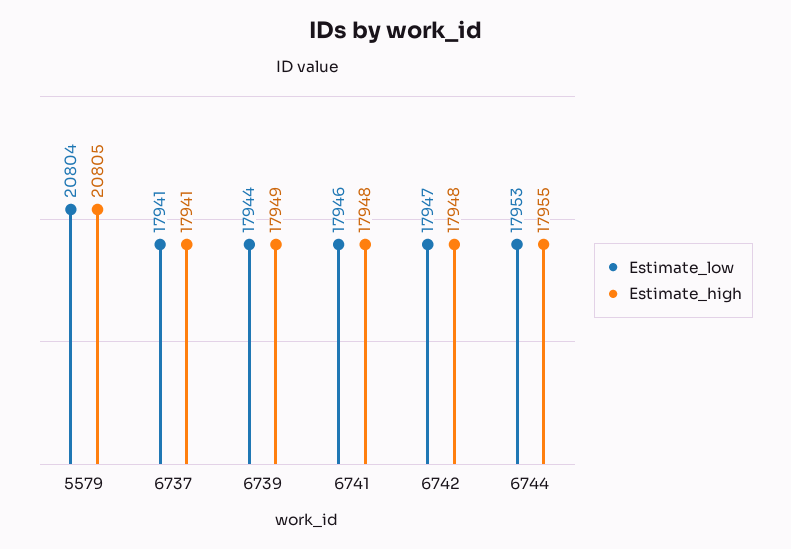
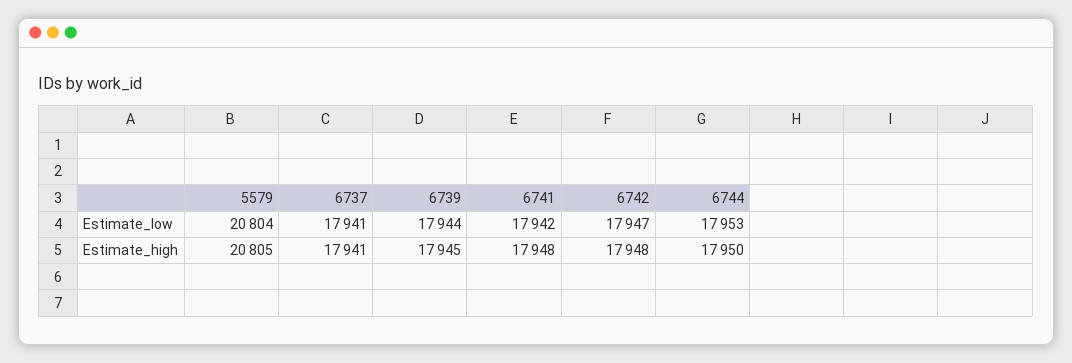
  {
    "Estimate_low": {
      "5579": 20804,
      "6737": 17941,
      "6739": 17944,
-     "6741": 17946,
+     "6741": 17942,
      "6742": 17947,
      "6744": 17953
    },
    "Estimate_high": {
      "5579": 20805,
      "6737": 17941,
-     "6739": 17949,
+     "6739": 17945,
      "6741": 17948,
      "6742": 17948,
-     "6744": 17955
+     "6744": 17950
    }
  }

